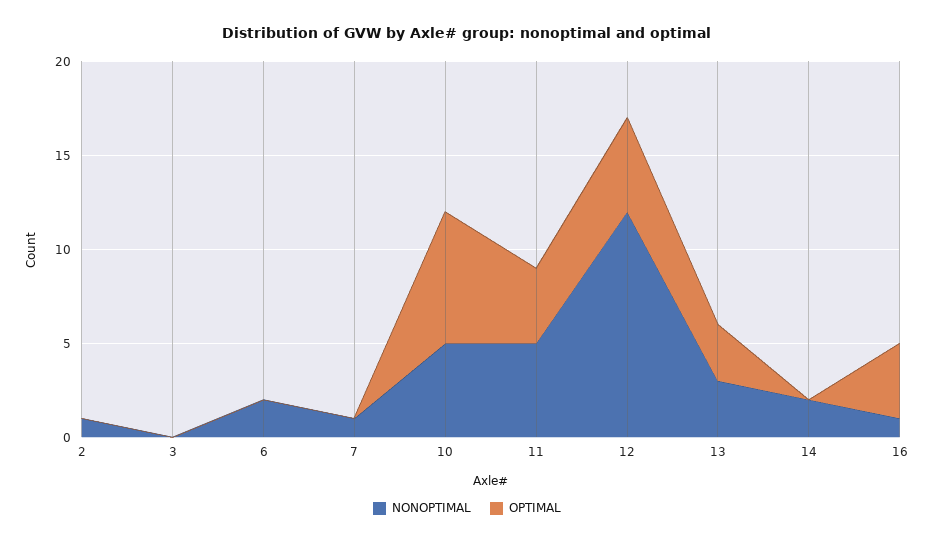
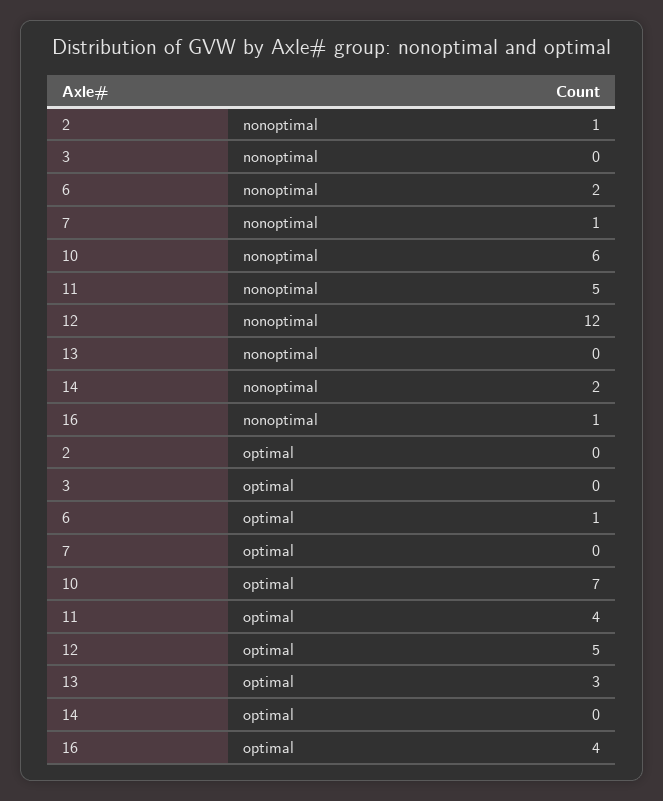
  {
    "NONOPTIMAL": {
      "2": 1,
      "3": 0,
      "6": 2,
      "7": 1,
-     "10": 5,
+     "10": 6,
      "11": 5,
      "12": 12,
-     "13": 3,
+     "13": 0,
      "14": 2,
      "16": 1
    },
    "OPTIMAL": {
      "2": 0,
      "3": 0,
-     "6": 0,
+     "6": 1,
      "7": 0,
      "10": 7,
      "11": 4,
      "12": 5,
      "13": 3,
      "14": 0,
      "16": 4
    }
  }

